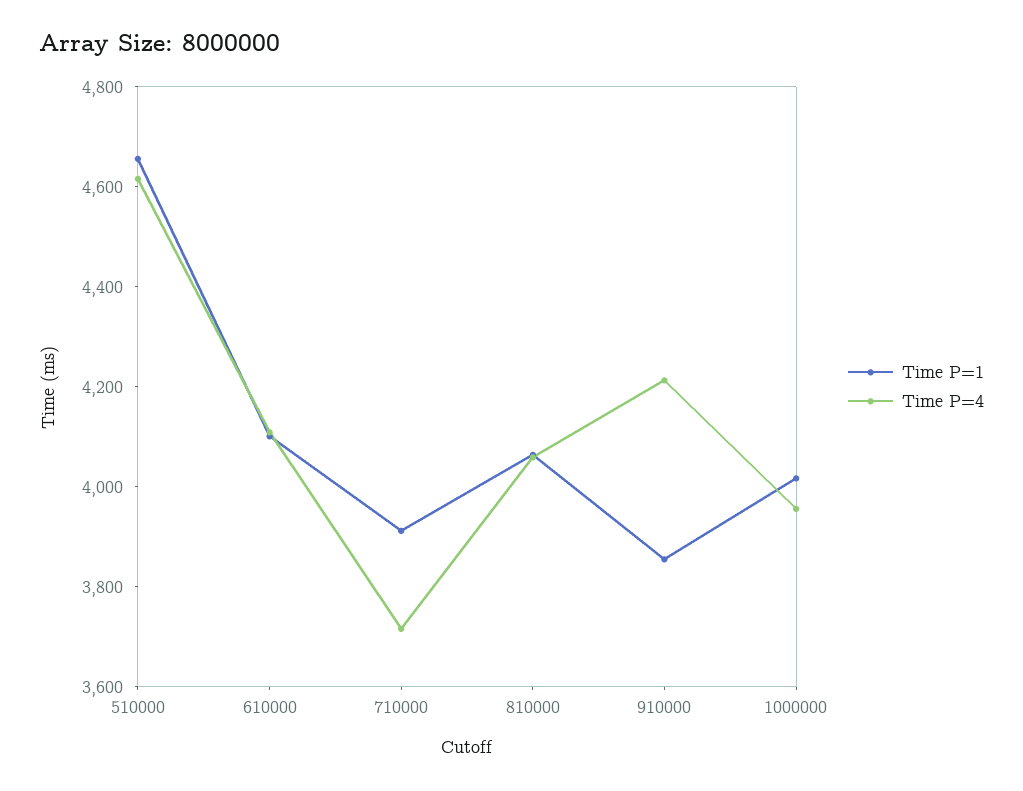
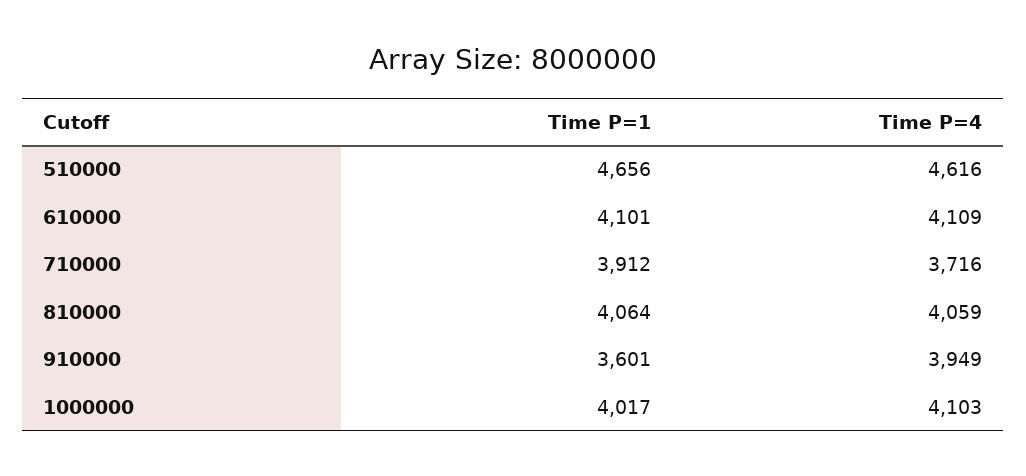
  {
    "Time P=1": {
      "510000": 4656,
      "610000": 4101,
      "710000": 3912,
      "810000": 4064,
-     "910000": 3850,
+     "910000": 3601,
      "1000000": 4017
    },
    "Time P=4": {
      "510000": 4616,
      "610000": 4109,
      "710000": 3716,
      "810000": 4059,
-     "910000": 4200,
+     "910000": 3949,
-     "1000000": 3950
+     "1000000": 4103
    }
  }

